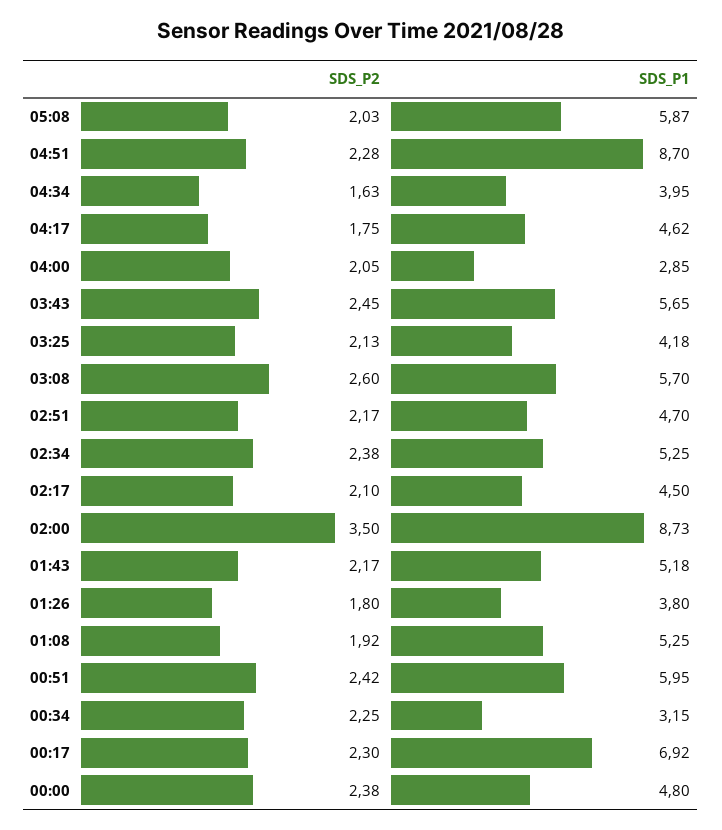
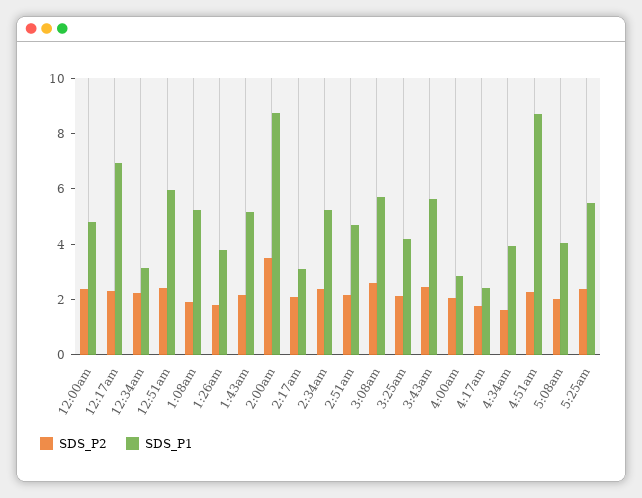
  {
    "SDS_P2": {
      "05:08": 2.03,
      "04:51": 2.28,
      "04:34": 1.63,
      "04:17": 1.75,
      "04:00": 2.05,
      "03:43": 2.45,
      "03:25": 2.13,
      "03:08": 2.6,
      "02:51": 2.17,
      "02:34": 2.38,
      "02:17": 2.1,
      "02:00": 3.5,
      "01:43": 2.17,
      "01:26": 1.8,
      "01:08": 1.92,
      "00:51": 2.42,
      "00:34": 2.25,
      "00:17": 2.3,
-     "00:00": 2.38
+     "00:00": 2.38,
+     "5:25am": 2.5
    },
    "SDS_P1": {
-     "05:08": 5.87,
+     "05:08": 4,
      "04:51": 8.7,
      "04:34": 3.95,
-     "04:17": 4.62,
+     "04:17": 2.5,
      "04:00": 2.85,
      "03:43": 5.65,
      "03:25": 4.18,
      "03:08": 5.7,
      "02:51": 4.7,
      "02:34": 5.25,
-     "02:17": 4.5,
+     "02:17": 3,
      "02:00": 8.73,
      "01:43": 5.18,
      "01:26": 3.8,
      "01:08": 5.25,
      "00:51": 5.95,
      "00:34": 3.15,
      "00:17": 6.92,
-     "00:00": 4.8
+     "00:00": 4.8,
+     "5:25am": 5.5
    }
  }

